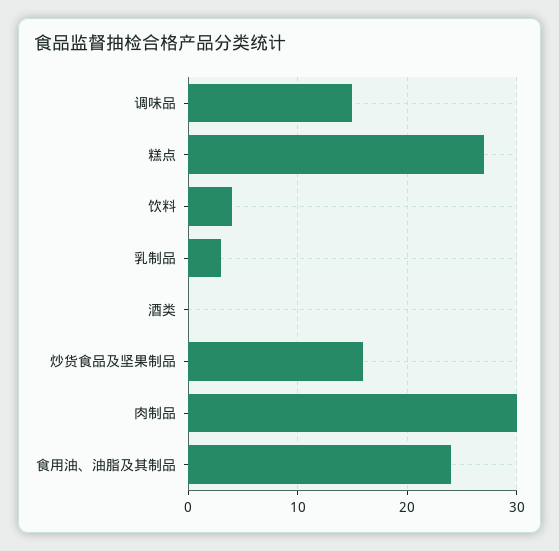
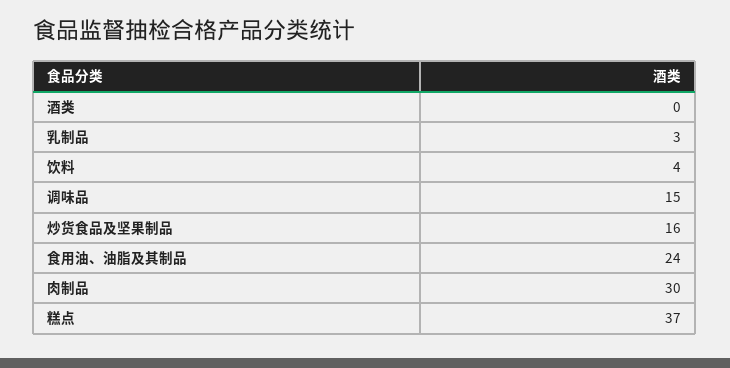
  {
    "调味品": 15,
-   "糕点": 27,
+   "糕点": 37,
    "饮料": 4,
    "乳制品": 3,
    "酒类": 0,
    "炒货食品及坚果制品": 16,
    "肉制品": 30,
    "食用油、油脂及其制品": 24
  }

